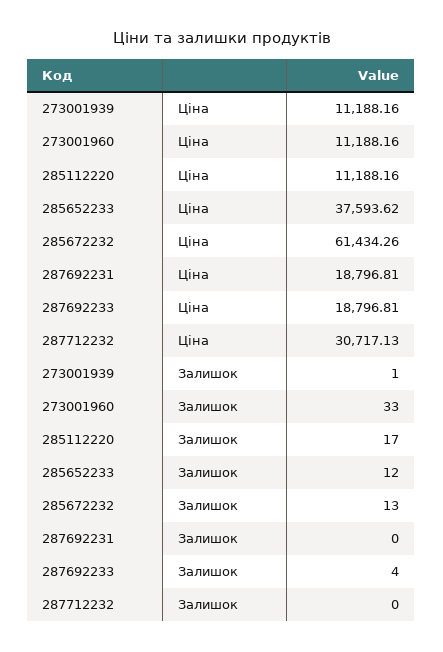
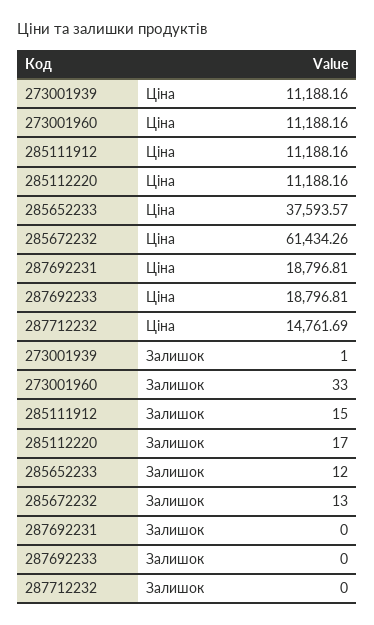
  {
    "273001939": {
      "Ціна": 11188.16,
      "Залишок": 1
    },
    "273001960": {
      "Ціна": 11188.16,
      "Залишок": 33
    },
    "285112220": {
      "Ціна": 11188.16,
      "Залишок": 17
    },
    "285652233": {
-     "Ціна": 37593.62,
+     "Ціна": 37593.57,
      "Залишок": 12
    },
    "285672232": {
      "Ціна": 61434.26,
      "Залишок": 13
    },
    "287692231": {
      "Ціна": 18796.81,
      "Залишок": 0
    },
    "287692233": {
      "Ціна": 18796.81,
-     "Залишок": 4
+     "Залишок": 0
    },
    "287712232": {
-     "Ціна": 30717.13,
+     "Ціна": 14761.69,
      "Залишок": 0
-   }
+   },
+   "285111912": {
+     "Ціна": 11188.16,
+     "Залишок": 15
+   }
  }

